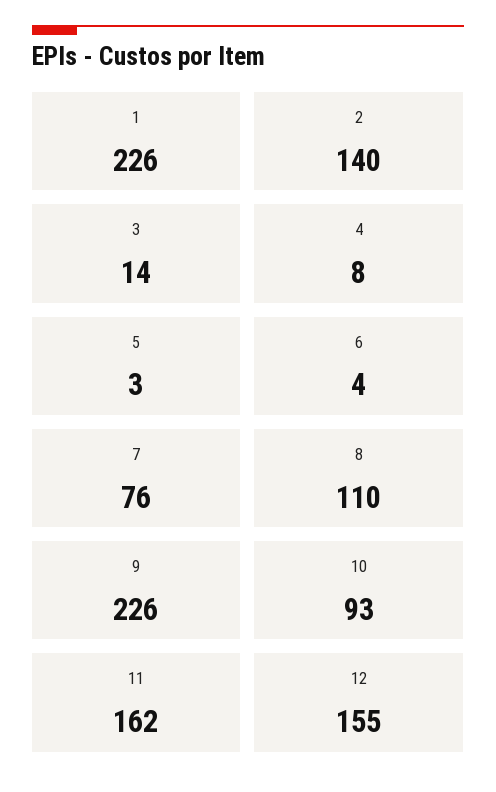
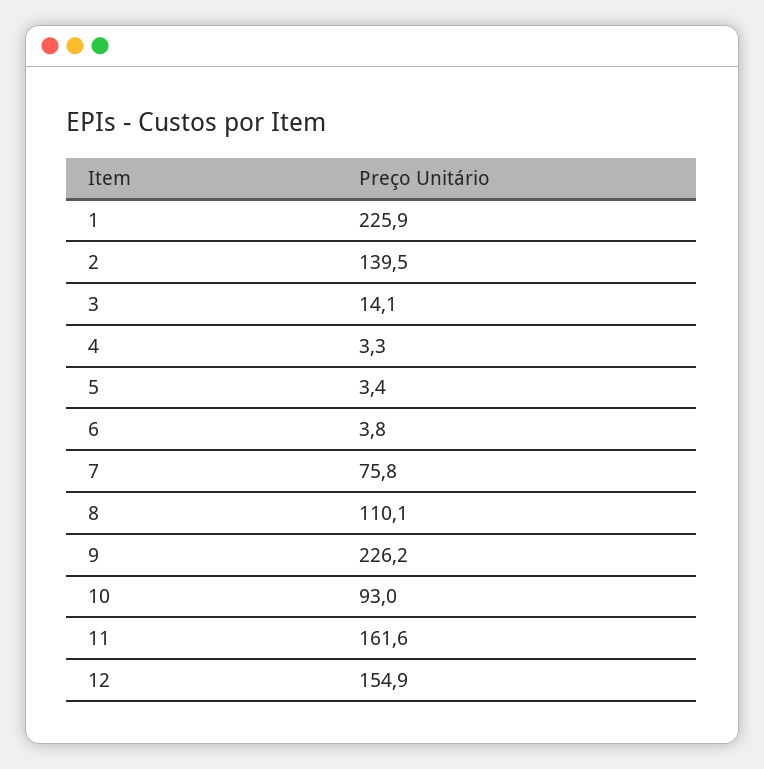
  {
    "1": 225.9,
    "2": 139.5,
    "3": 14.1,
-   "4": 8,
+   "4": 3.3,
    "5": 3.4,
    "6": 3.8,
    "7": 75.8,
    "8": 110.1,
    "9": 226.2,
    "10": 93,
    "11": 161.6,
    "12": 154.9
  }

